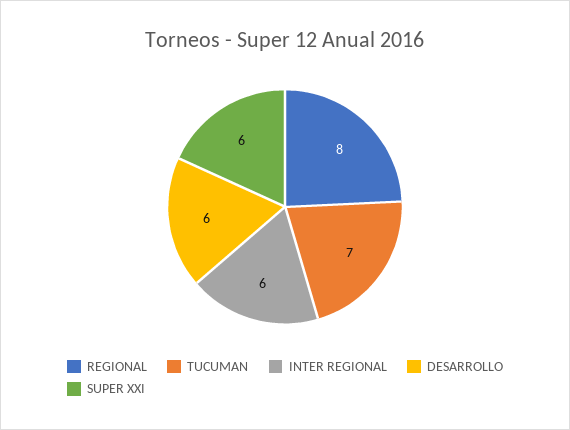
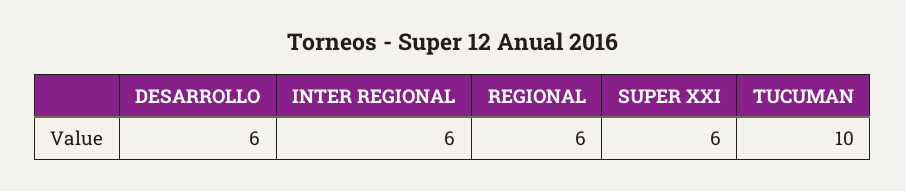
  {
-   "REGIONAL": 8,
+   "REGIONAL": 6,
-   "TUCUMAN": 7,
+   "TUCUMAN": 10,
    "INTER REGIONAL": 6,
    "DESARROLLO": 6,
    "SUPER XXI": 6
  }

